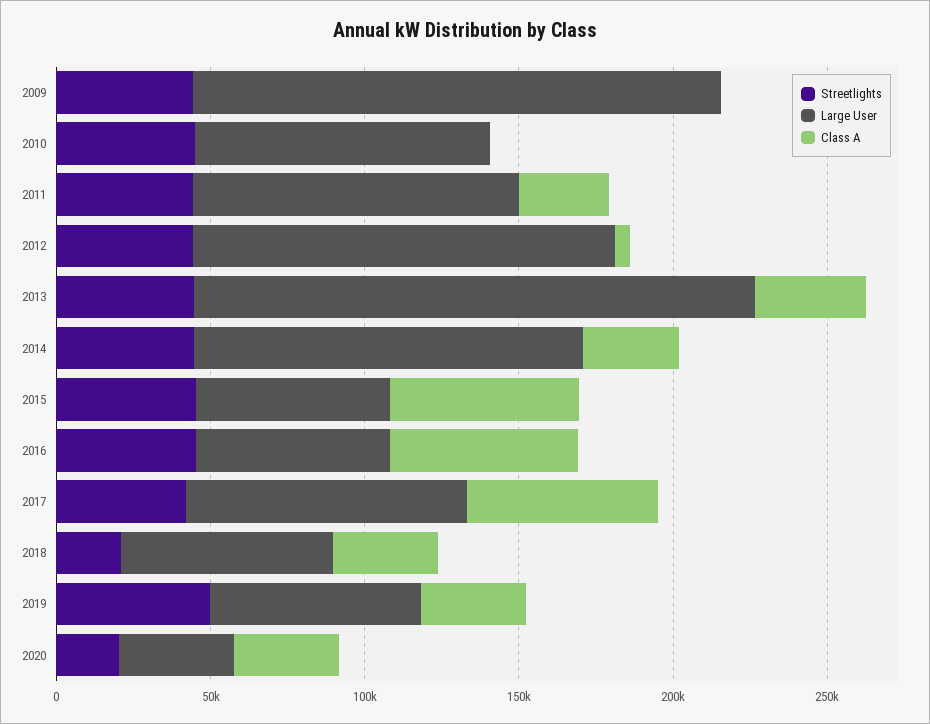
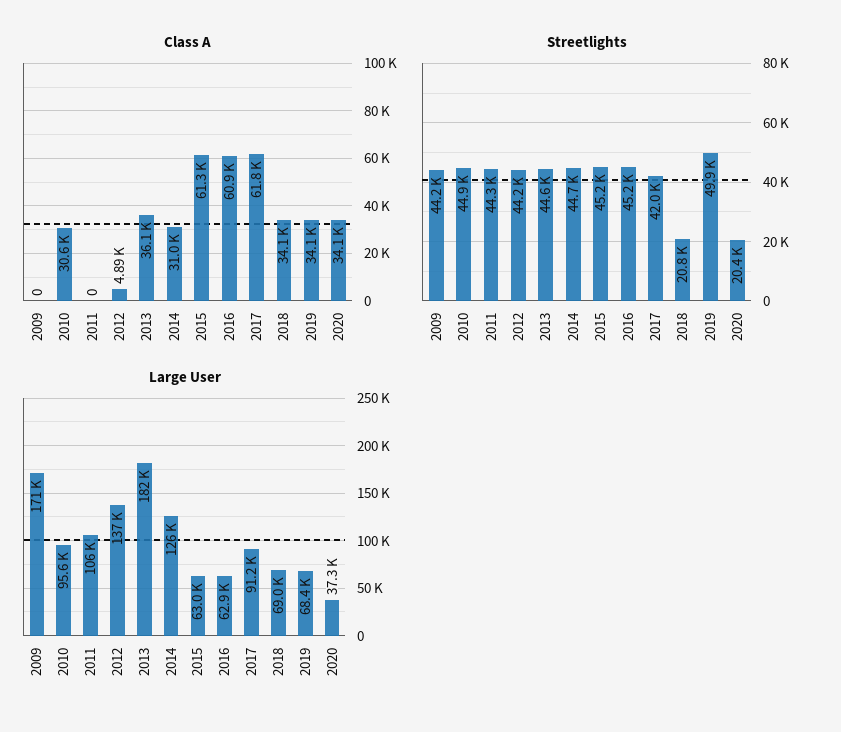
  {
    "Streetlights": {
      "2009": 44200,
      "2010": 44900,
      "2011": 44300,
      "2012": 44200,
      "2013": 44600,
      "2014": 44700,
      "2015": 45200,
      "2016": 45200,
      "2017": 42000,
      "2018": 20800,
      "2019": 49900,
      "2020": 20400
    },
    "Large User": {
      "2009": 171000,
      "2010": 95600,
      "2011": 106000,
      "2012": 137000,
      "2013": 182000,
      "2014": 126000,
      "2015": 63000,
      "2016": 62900,
      "2017": 91200,
      "2018": 69000,
      "2019": 68400,
      "2020": 37300
    },
    "Class A": {
      "2009": 0,
-     "2010": 0,
+     "2010": 30600,
-     "2011": 30000,
+     "2011": 0,
      "2012": 4890,
      "2013": 36100,
      "2014": 31000,
      "2015": 61300,
      "2016": 60900,
      "2017": 61800,
      "2018": 34100,
      "2019": 34100,
      "2020": 34100
    }
  }

